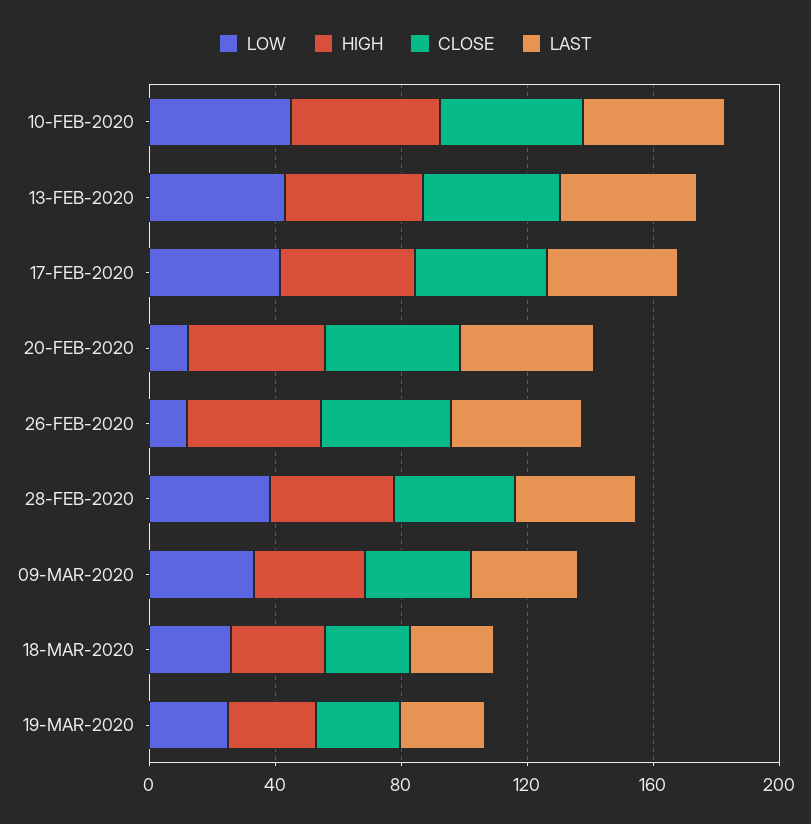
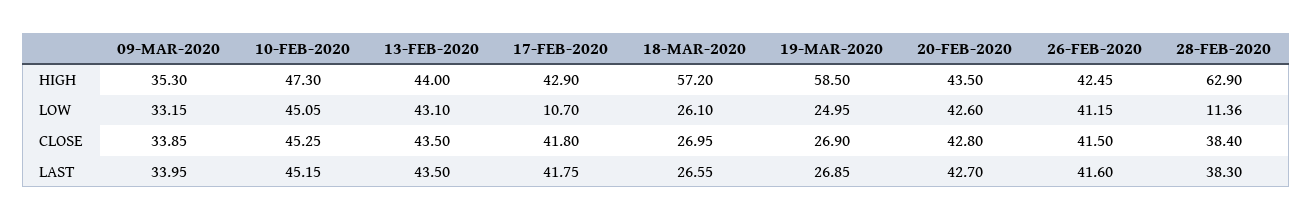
  {
    "LOW": {
      "10-FEB-2020": 45.05,
      "13-FEB-2020": 43.1,
-     "17-FEB-2020": 40,
+     "17-FEB-2020": 10.7,
-     "20-FEB-2020": 10,
+     "20-FEB-2020": 42.6,
-     "26-FEB-2020": 10,
+     "26-FEB-2020": 41.15,
-     "28-FEB-2020": 40,
+     "28-FEB-2020": 11.36,
      "09-MAR-2020": 33.15,
      "18-MAR-2020": 26.1,
      "19-MAR-2020": 24.95
    },
    "HIGH": {
      "10-FEB-2020": 47.3,
      "13-FEB-2020": 44,
      "17-FEB-2020": 42.9,
      "20-FEB-2020": 43.5,
      "26-FEB-2020": 42.45,
-     "28-FEB-2020": 40,
+     "28-FEB-2020": 62.9,
      "09-MAR-2020": 35.3,
-     "18-MAR-2020": 30,
+     "18-MAR-2020": 57.2,
-     "19-MAR-2020": 30
+     "19-MAR-2020": 58.5
    },
    "CLOSE": {
      "10-FEB-2020": 45.25,
      "13-FEB-2020": 43.5,
      "17-FEB-2020": 41.8,
      "20-FEB-2020": 42.8,
      "26-FEB-2020": 41.5,
      "28-FEB-2020": 38.4,
      "09-MAR-2020": 33.85,
      "18-MAR-2020": 26.95,
      "19-MAR-2020": 26.9
    },
    "LAST": {
      "10-FEB-2020": 45.15,
      "13-FEB-2020": 43.5,
      "17-FEB-2020": 41.75,
      "20-FEB-2020": 42.7,
      "26-FEB-2020": 41.6,
      "28-FEB-2020": 38.3,
      "09-MAR-2020": 33.95,
      "18-MAR-2020": 26.55,
      "19-MAR-2020": 26.85
    }
  }

